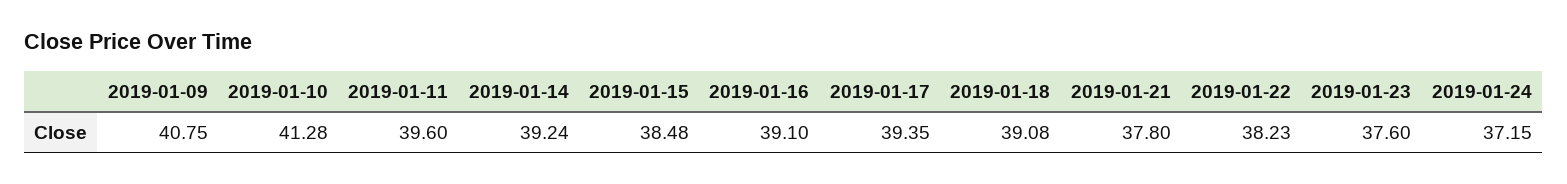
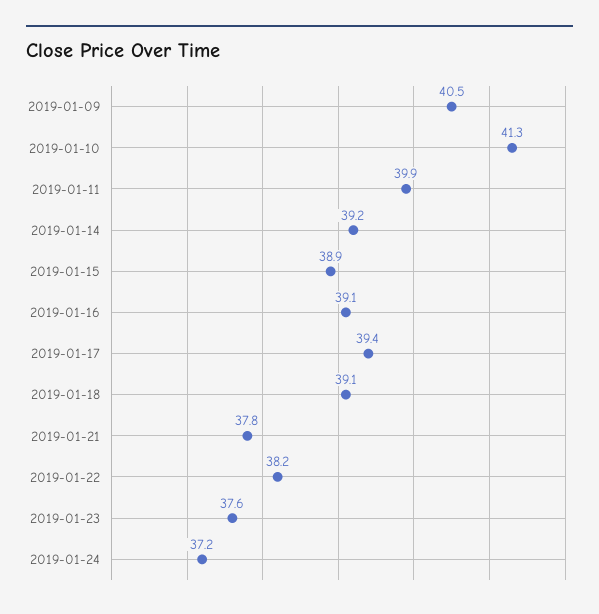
  {
-   "2019-01-09": 40.75,
+   "2019-01-09": 40.5,
    "2019-01-10": 41.28,
-   "2019-01-11": 39.6,
+   "2019-01-11": 39.9,
    "2019-01-14": 39.24,
-   "2019-01-15": 38.48,
+   "2019-01-15": 38.9,
    "2019-01-16": 39.1,
    "2019-01-17": 39.35,
    "2019-01-18": 39.08,
    "2019-01-21": 37.8,
    "2019-01-22": 38.23,
    "2019-01-23": 37.6,
    "2019-01-24": 37.15
  }

